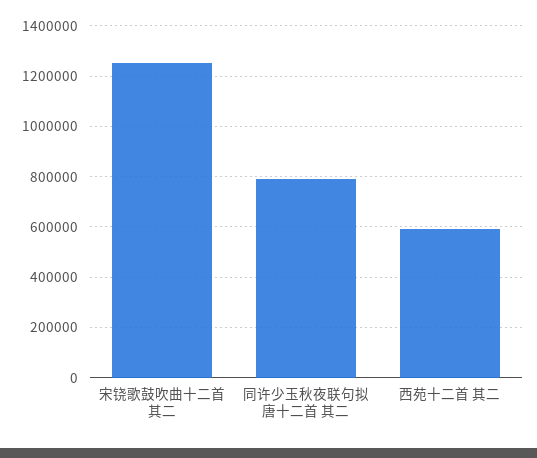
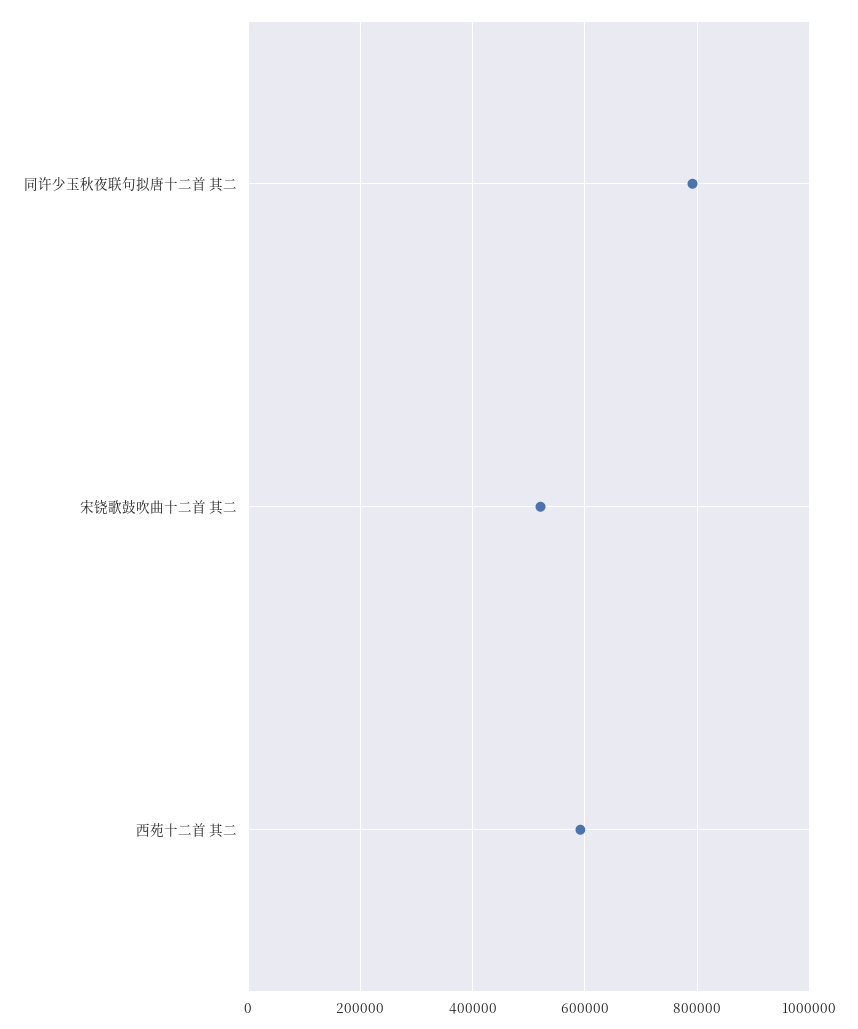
  {
-   "宋铙歌鼓吹曲十二首 其二": 1250000,
+   "宋铙歌鼓吹曲十二首 其二": 520000,
    "同许少玉秋夜联句拟唐十二首 其二": 800000,
    "西苑十二首 其二": 600000
  }

